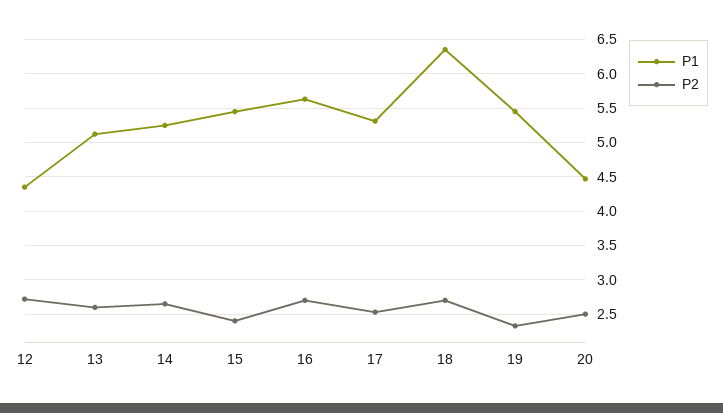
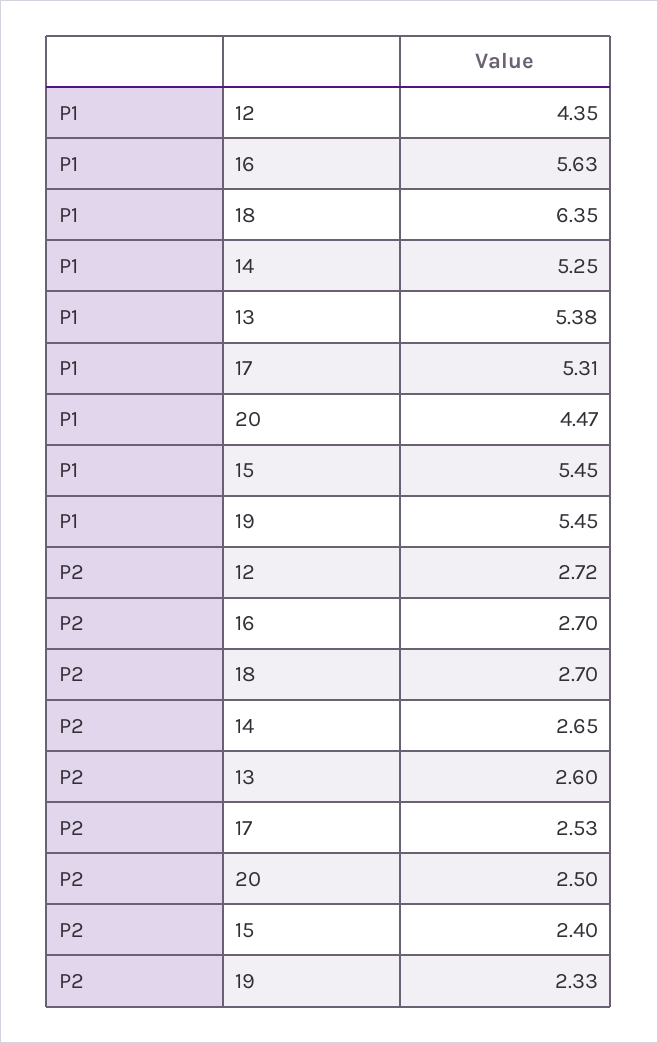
  {
    "P1": {
      "12": 4.35,
-     "13": 5.1,
+     "13": 5.38,
      "14": 5.25,
      "15": 5.45,
      "16": 5.63,
      "17": 5.31,
      "18": 6.35,
      "19": 5.45,
      "20": 4.47
    },
    "P2": {
      "12": 2.72,
      "13": 2.6,
      "14": 2.65,
      "15": 2.4,
      "16": 2.7,
      "17": 2.53,
      "18": 2.7,
      "19": 2.33,
      "20": 2.5
    }
  }

